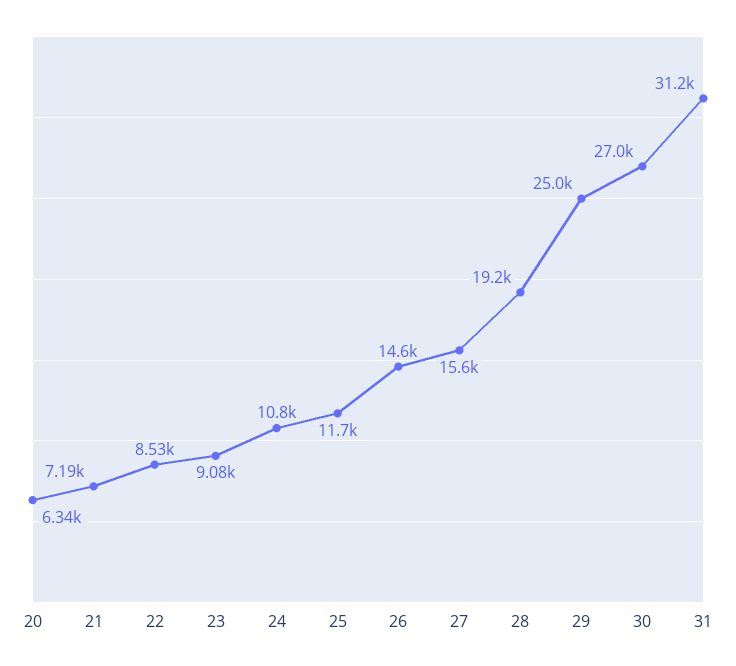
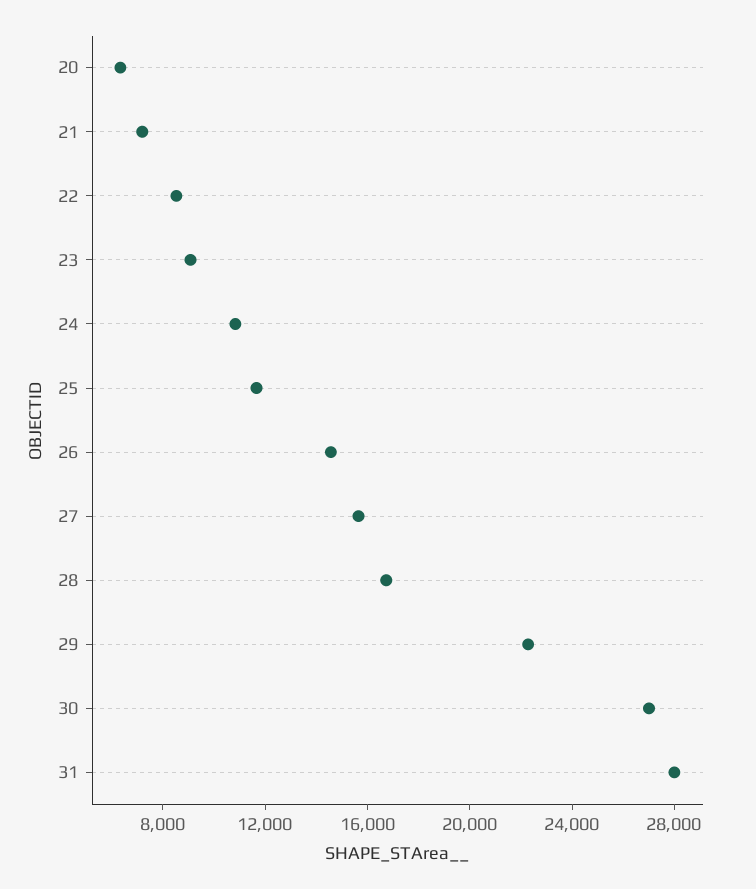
  {
    "20": 6340,
    "21": 7190,
    "22": 8530,
    "23": 9080,
    "24": 10800,
    "25": 11700,
    "26": 14600,
    "27": 15600,
-   "28": 19200,
+   "28": 17000,
-   "29": 25000,
+   "29": 22000,
    "30": 27000,
-   "31": 31200
+   "31": 28000
  }

